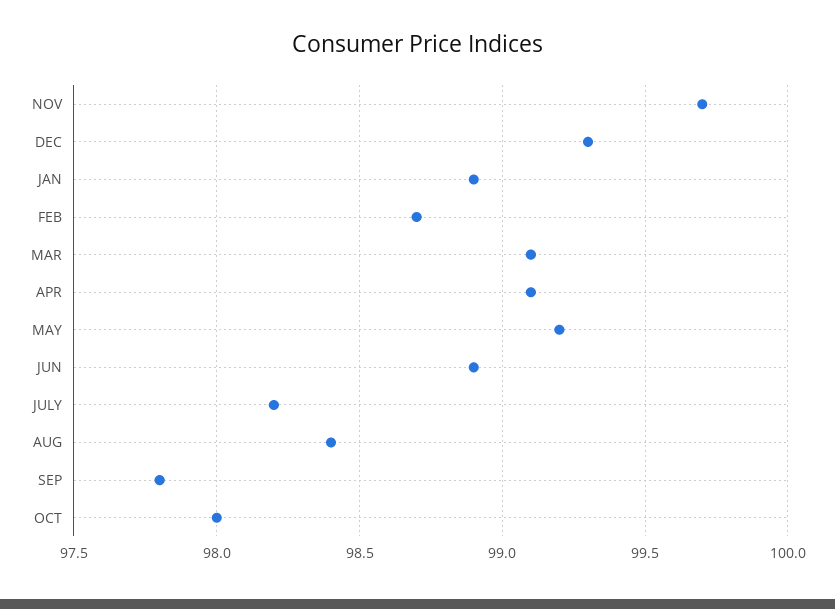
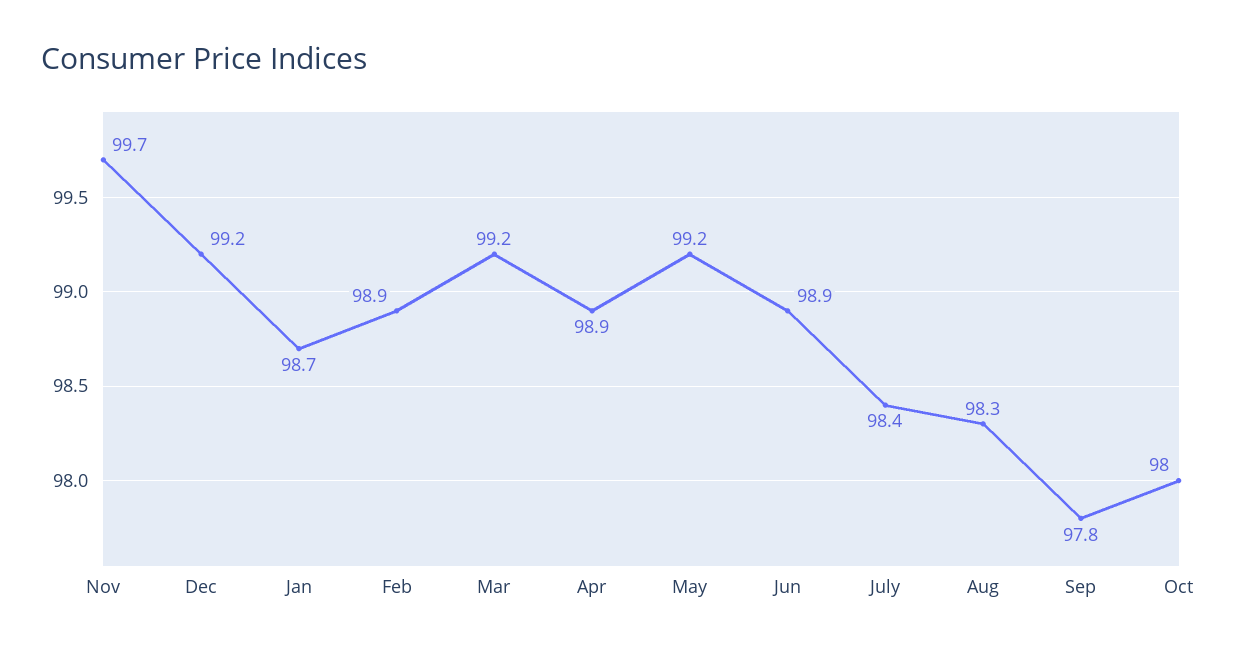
  {
    "NOV": 99.7,
-   "DEC": 99.3,
+   "DEC": 99.2,
-   "JAN": 98.9,
+   "JAN": 98.7,
-   "FEB": 98.7,
+   "FEB": 98.9,
-   "MAR": 99.1,
+   "MAR": 99.2,
-   "APR": 99.1,
+   "APR": 98.9,
    "MAY": 99.2,
    "JUN": 98.9,
-   "JULY": 98.2,
+   "JULY": 98.4,
-   "AUG": 98.4,
+   "AUG": 98.3,
    "SEP": 97.8,
    "OCT": 98
  }

